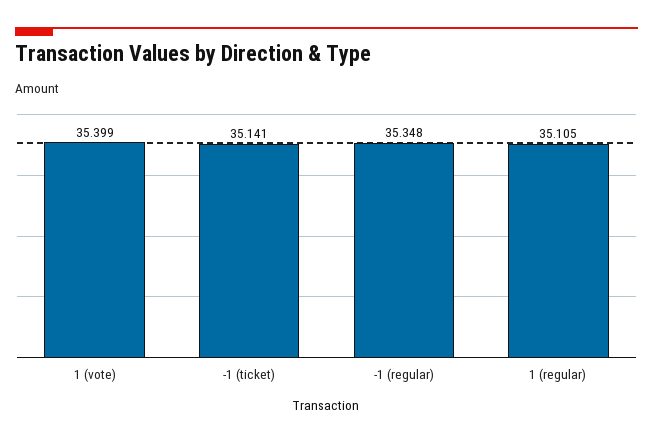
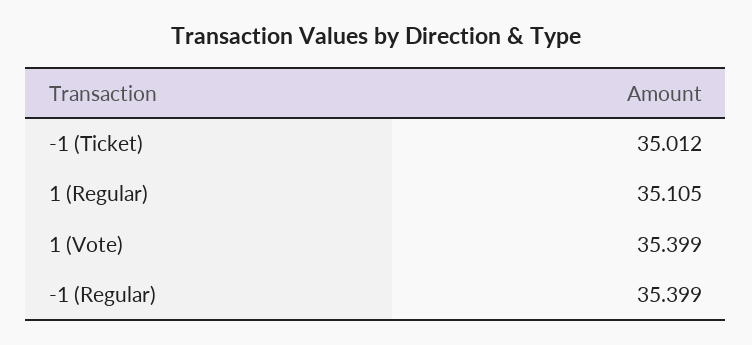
  {
    "1 (vote)": 35.399,
-   "-1 (ticket)": 35.141,
+   "-1 (ticket)": 35.012,
-   "-1 (regular)": 35.348,
+   "-1 (regular)": 35.399,
    "1 (regular)": 35.105
  }

